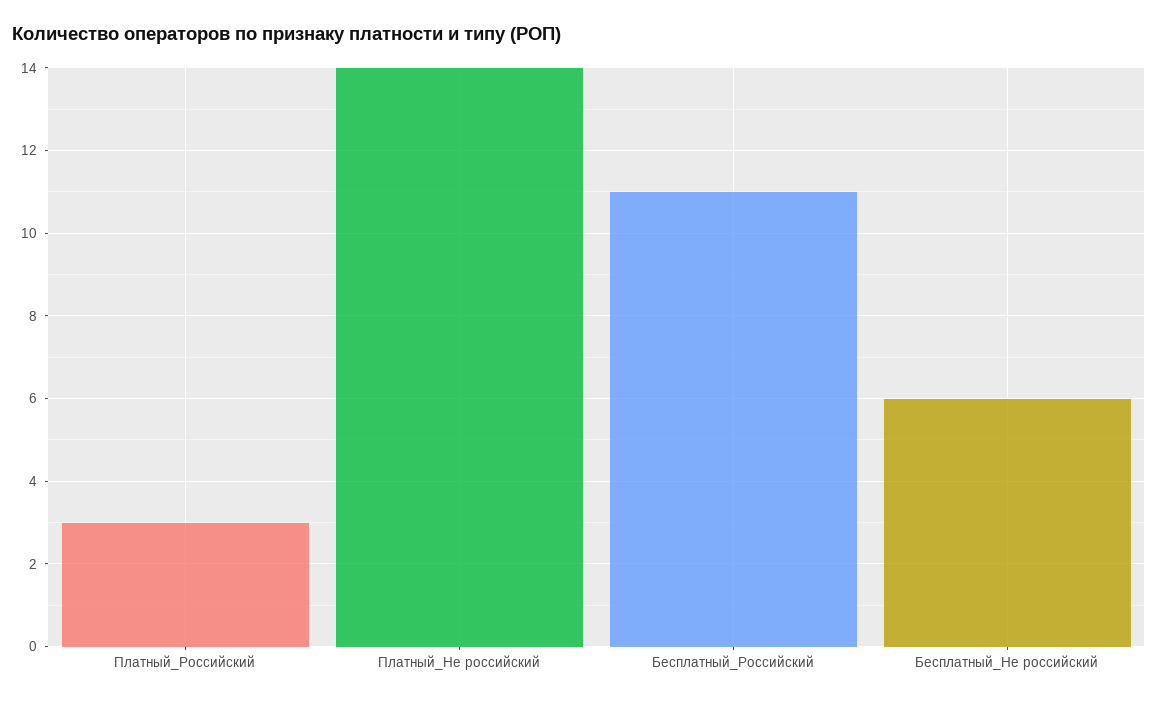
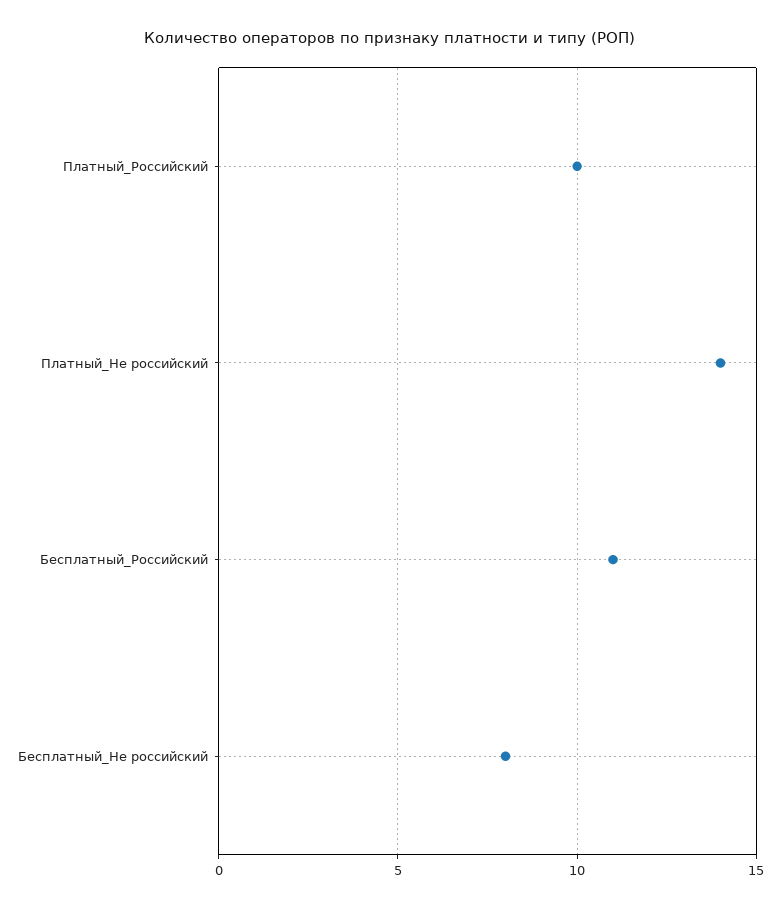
  {
-   "Платный_Российский": 3,
+   "Платный_Российский": 10,
    "Платный_Не российский": 14,
    "Бесплатный_Российский": 11,
-   "Бесплатный_Не российский": 6
+   "Бесплатный_Не российский": 8
  }

